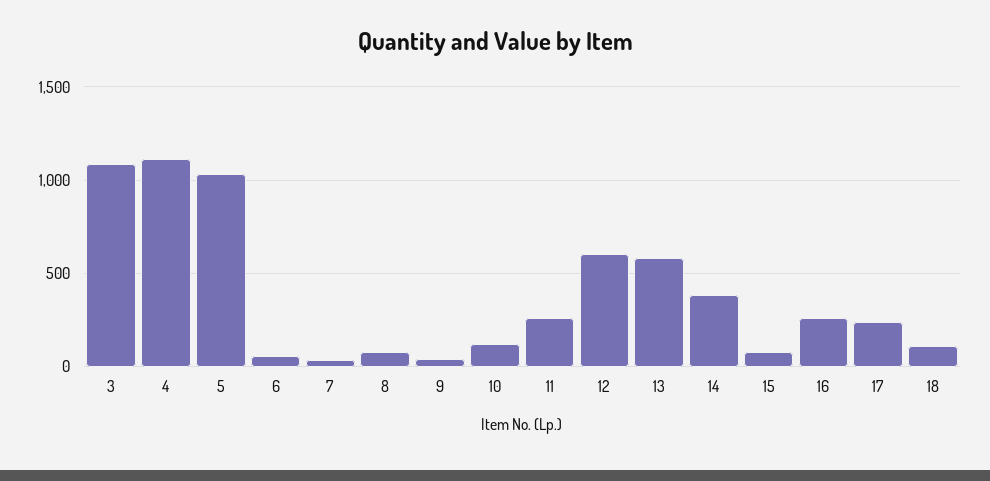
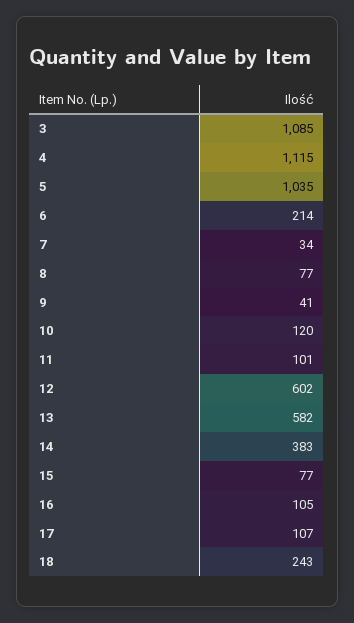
  {
    "3": 1085,
    "4": 1115,
    "5": 1035,
-   "6": 50,
+   "6": 214,
    "7": 34,
    "8": 77,
    "9": 41,
    "10": 120,
-   "11": 250,
+   "11": 101,
    "12": 602,
    "13": 582,
    "14": 383,
    "15": 77,
-   "16": 250,
+   "16": 105,
-   "17": 250,
+   "17": 107,
-   "18": 100
+   "18": 243
  }

